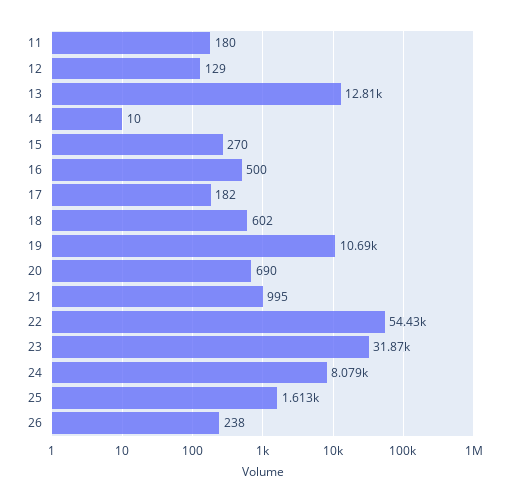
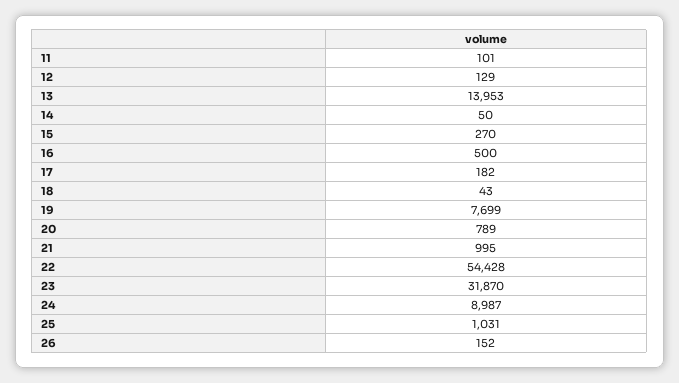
  {
-   "11": 180,
+   "11": 101,
    "12": 129,
-   "13": 12810,
+   "13": 13953,
-   "14": 10,
+   "14": 50,
    "15": 270,
    "16": 500,
    "17": 182,
-   "18": 602,
+   "18": 43,
-   "19": 10690,
+   "19": 7699,
-   "20": 690,
+   "20": 789,
    "21": 995,
    "22": 54428,
    "23": 31870,
-   "24": 8079,
+   "24": 8987,
-   "25": 1613,
+   "25": 1031,
-   "26": 238
+   "26": 152
  }

